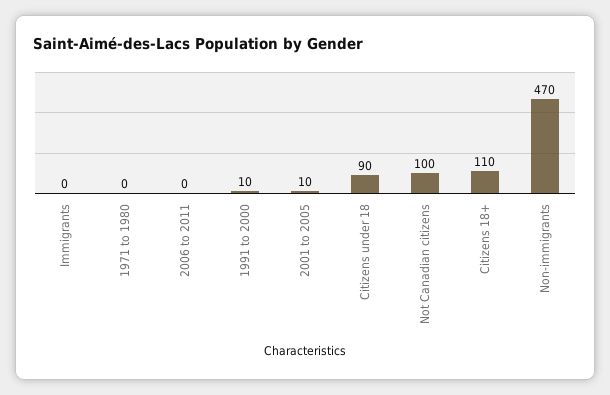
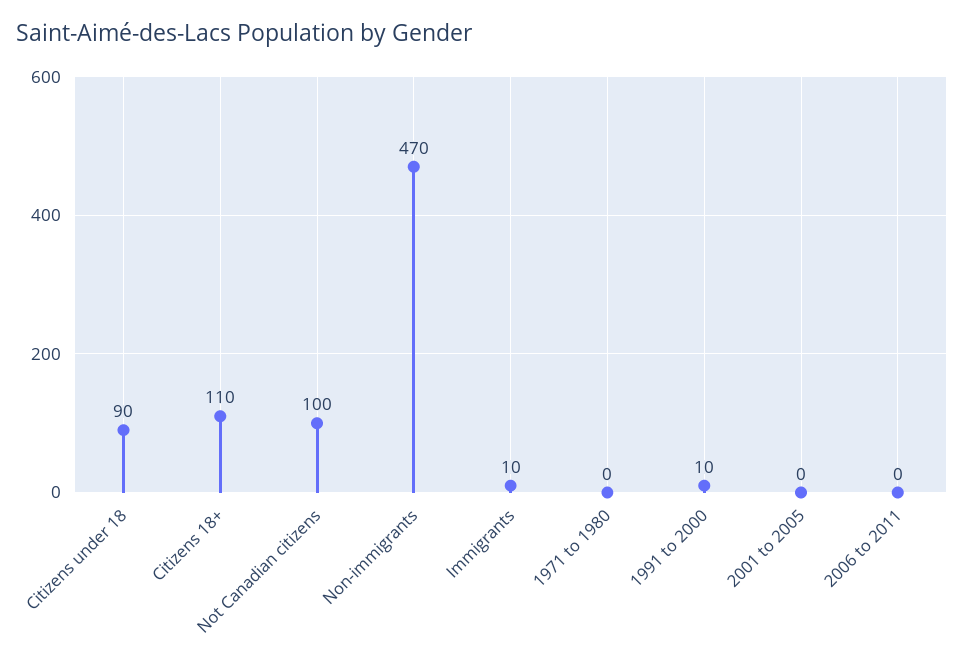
  {
-   "Immigrants": 0,
+   "Immigrants": 10,
    "1971 to 1980": 0,
    "2006 to 2011": 0,
    "1991 to 2000": 10,
-   "2001 to 2005": 10,
+   "2001 to 2005": 0,
    "Citizens under 18": 90,
    "Not Canadian citizens": 100,
    "Citizens 18+": 110,
    "Non-immigrants": 470
  }

